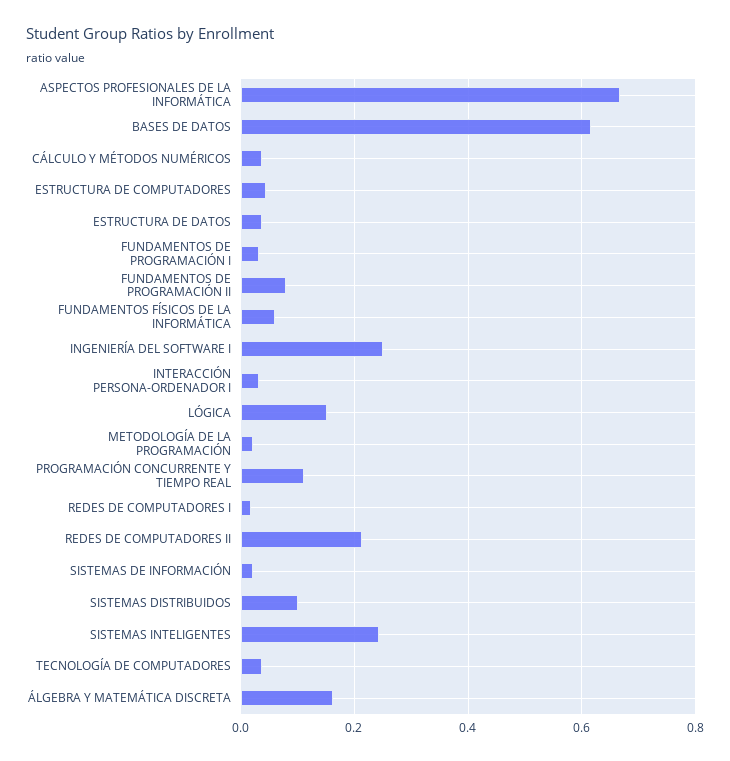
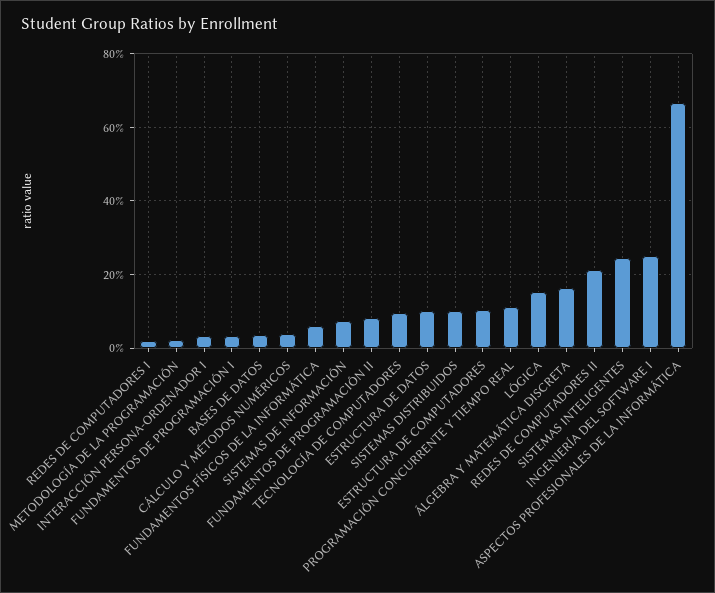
  {
    "ASPECTOS PROFESIONALES DE LA INFORMÁTICA": 0.66,
-   "BASES DE DATOS": 0.62,
+   "BASES DE DATOS": 0.04,
    "CÁLCULO Y MÉTODOS NUMÉRICOS": 0.04,
-   "ESTRUCTURA DE COMPUTADORES": 0.04,
+   "ESTRUCTURA DE COMPUTADORES": 0.1,
-   "ESTRUCTURA DE DATOS": 0.04,
+   "ESTRUCTURA DE DATOS": 0.1,
    "FUNDAMENTOS DE PROGRAMACIÓN I": 0.04,
    "FUNDAMENTOS DE PROGRAMACIÓN II": 0.08,
    "FUNDAMENTOS FÍSICOS DE LA INFORMÁTICA": 0.06,
    "INGENIERÍA DEL SOFTWARE I": 0.26,
    "INTERACCIÓN PERSONA-ORDENADOR I": 0.04,
    "LÓGICA": 0.16,
    "METODOLOGÍA DE LA PROGRAMACIÓN": 0.02,
    "PROGRAMACIÓN CONCURRENTE Y TIEMPO REAL": 0.12,
    "REDES DE COMPUTADORES I": 0.02,
    "REDES DE COMPUTADORES II": 0.22,
-   "SISTEMAS DE INFORMACIÓN": 0.02,
+   "SISTEMAS DE INFORMACIÓN": 0.08,
    "SISTEMAS DISTRIBUIDOS": 0.1,
    "SISTEMAS INTELIGENTES": 0.24,
-   "TECNOLOGÍA DE COMPUTADORES": 0.04,
+   "TECNOLOGÍA DE COMPUTADORES": 0.1,
    "ÁLGEBRA Y MATEMÁTICA DISCRETA": 0.16
  }

